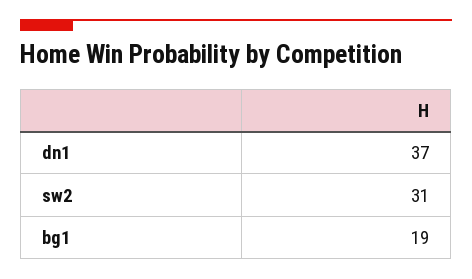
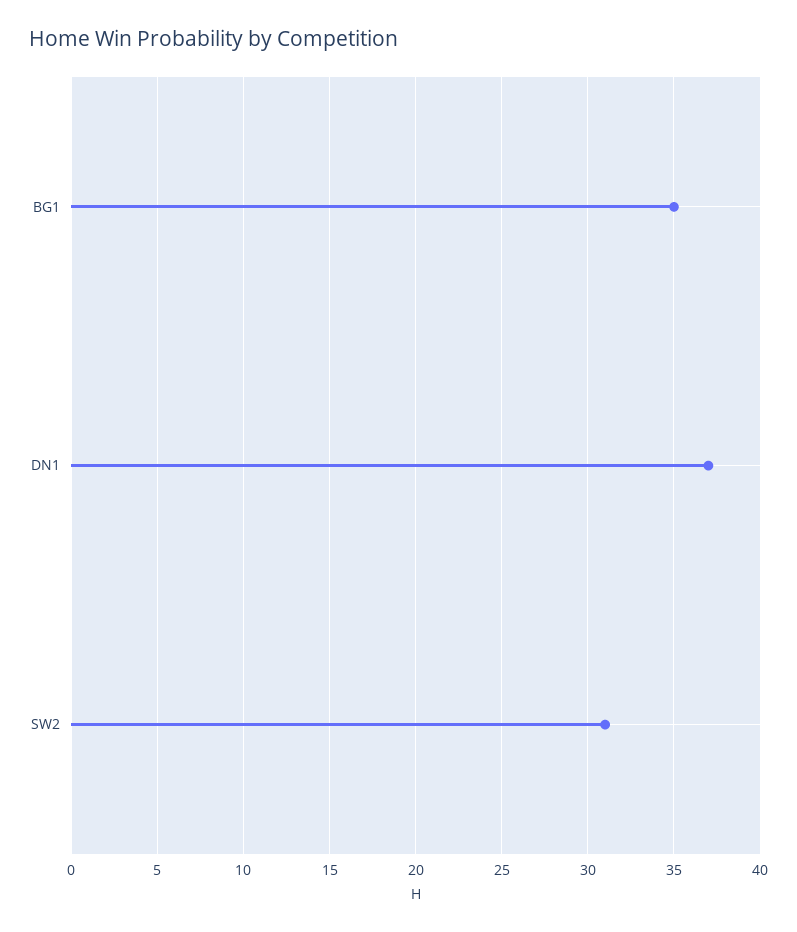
  {
    "dn1": 37,
    "sw2": 31,
-   "bg1": 19
+   "bg1": 35
  }

